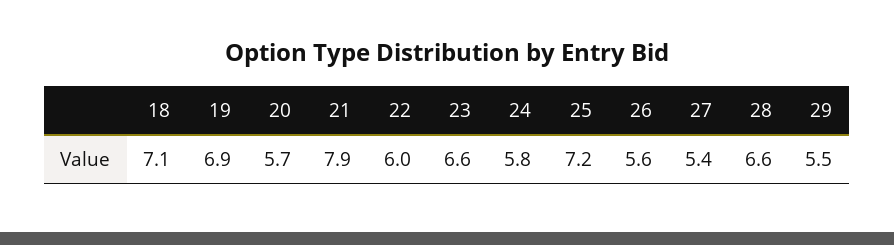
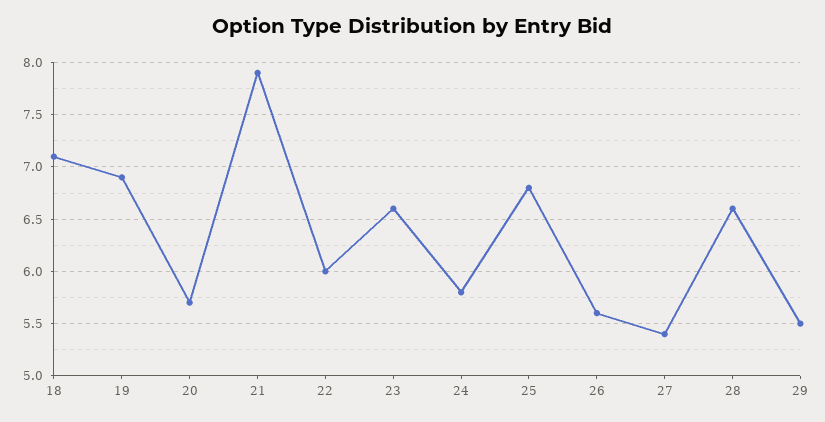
  {
    "18": 7.1,
    "19": 6.9,
    "20": 5.7,
    "21": 7.9,
    "22": 6,
    "23": 6.6,
    "24": 5.8,
-   "25": 7.2,
+   "25": 6.8,
    "26": 5.6,
    "27": 5.4,
    "28": 6.6,
    "29": 5.5
  }

